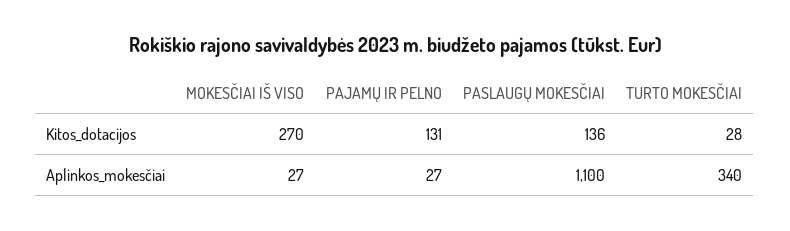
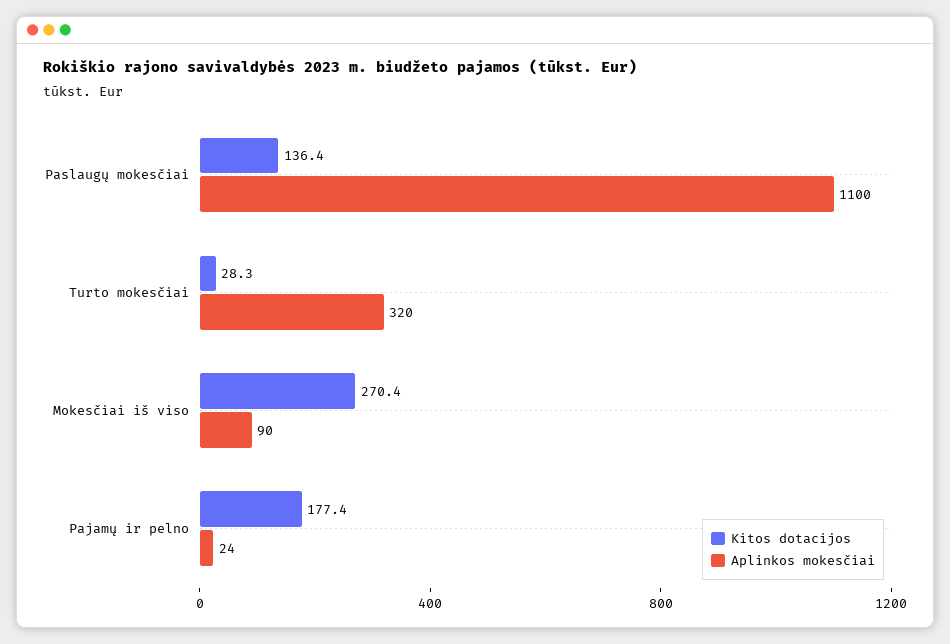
  {
    "Kitos_dotacijos": {
      "MOKESČIAI IŠ VISO": 270.4,
-     "PAJAMŲ IR PELNO": 131,
+     "PAJAMŲ IR PELNO": 177.4,
      "PASLAUGŲ MOKESČIAI": 136.4,
      "TURTO MOKESČIAI": 28.3
    },
    "Aplinkos_mokesčiai": {
-     "MOKESČIAI IŠ VISO": 27,
+     "MOKESČIAI IŠ VISO": 90,
-     "PAJAMŲ IR PELNO": 27,
+     "PAJAMŲ IR PELNO": 24,
      "PASLAUGŲ MOKESČIAI": 1100,
-     "TURTO MOKESČIAI": 340
+     "TURTO MOKESČIAI": 320
    }
  }

